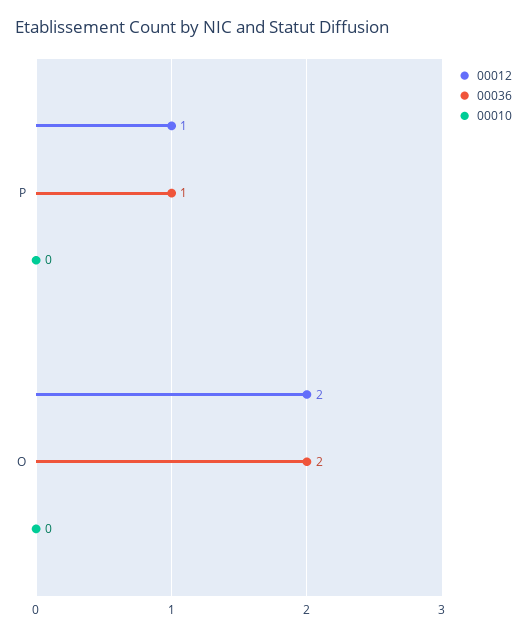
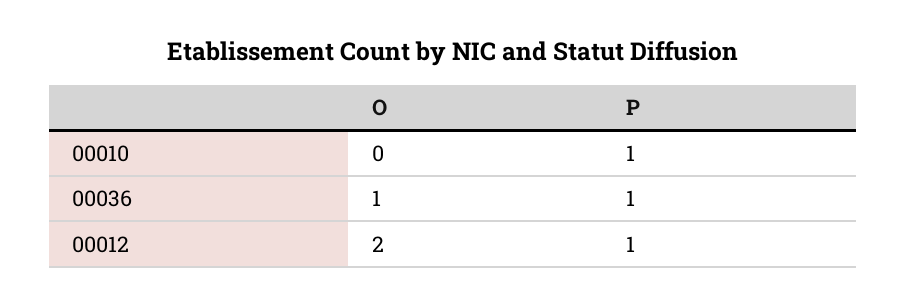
  {
    "00012": {
      "P": 1,
      "O": 2
    },
    "00036": {
      "P": 1,
-     "O": 2
+     "O": 1
    },
    "00010": {
-     "P": 0,
+     "P": 1,
      "O": 0
    }
  }

